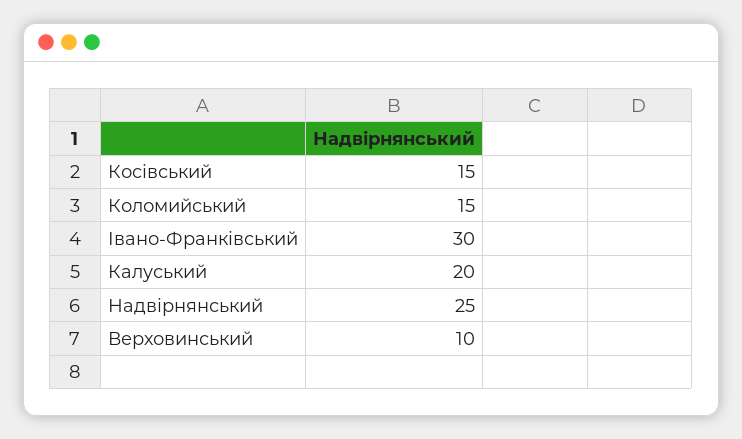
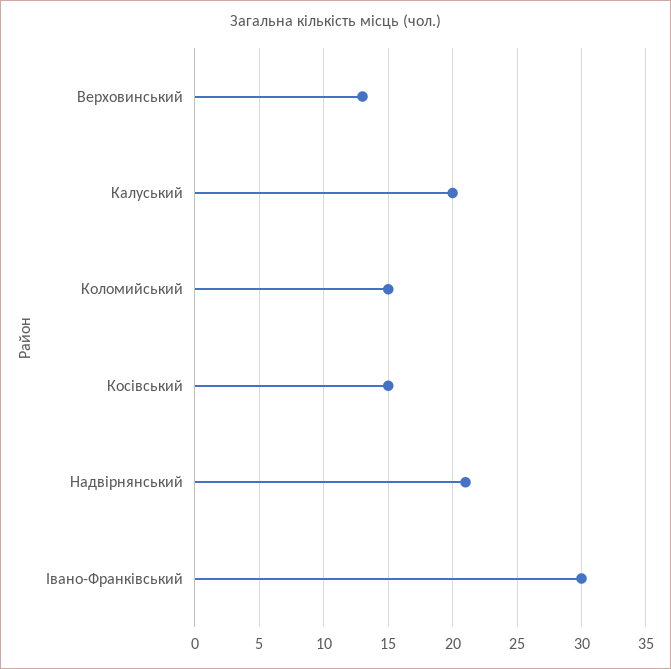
  {
    "Косівський": 15,
    "Коломийський": 15,
    "Івано-Франківський": 30,
    "Калуський": 20,
-   "Надвірнянський": 25,
+   "Надвірнянський": 21,
-   "Верховинський": 10
+   "Верховинський": 13
  }

